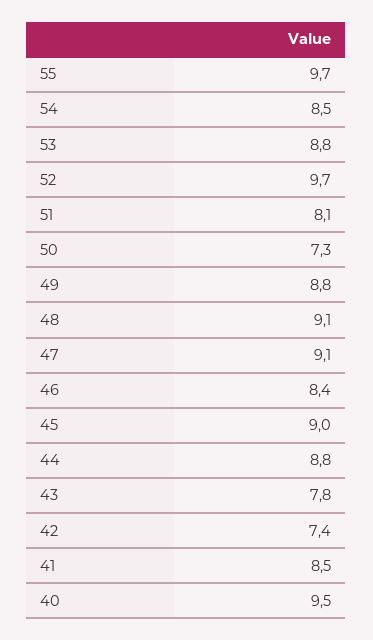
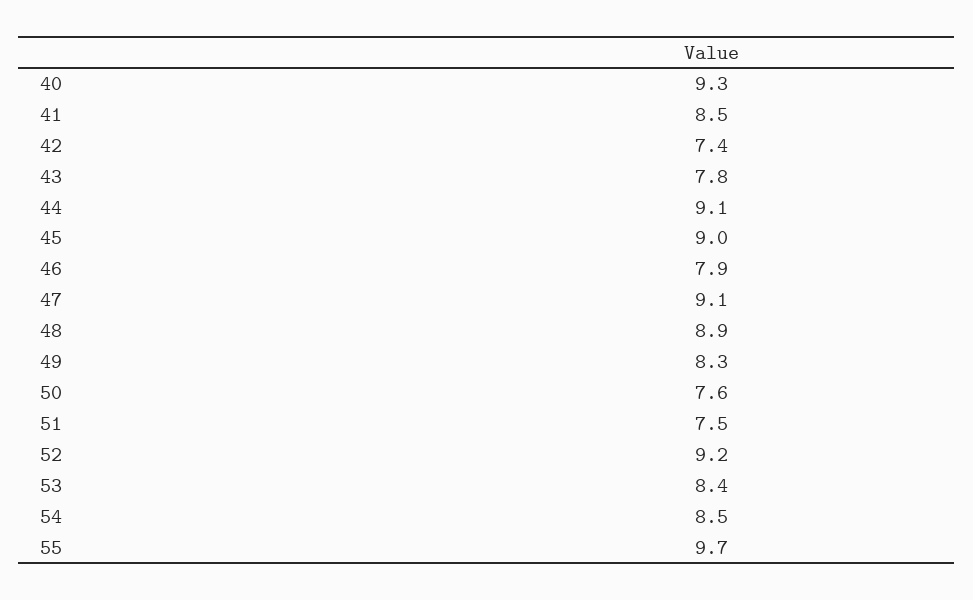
  {
    "55": 9.7,
    "54": 8.5,
-   "53": 8.8,
+   "53": 8.4,
-   "52": 9.7,
+   "52": 9.2,
-   "51": 8.1,
+   "51": 7.5,
-   "50": 7.3,
+   "50": 7.6,
-   "49": 8.8,
+   "49": 8.3,
-   "48": 9.1,
+   "48": 8.9,
    "47": 9.1,
-   "46": 8.4,
+   "46": 7.9,
    "45": 9,
-   "44": 8.8,
+   "44": 9.1,
    "43": 7.8,
    "42": 7.4,
    "41": 8.5,
-   "40": 9.5
+   "40": 9.3
  }

